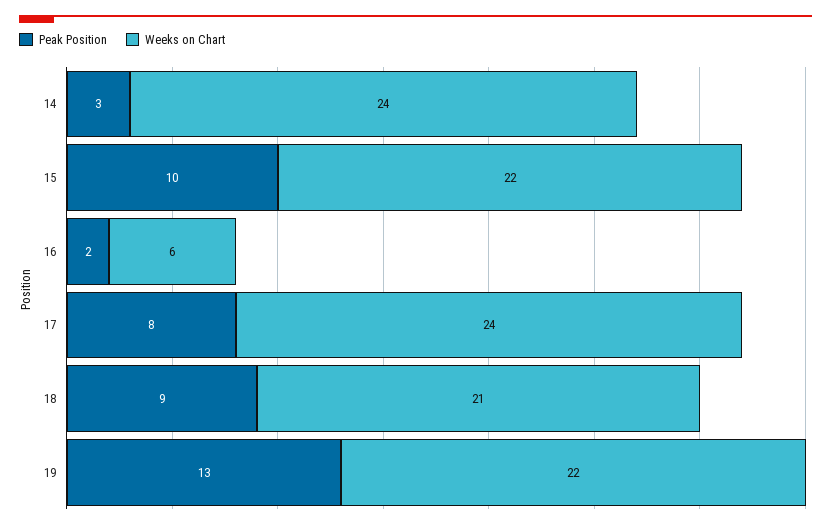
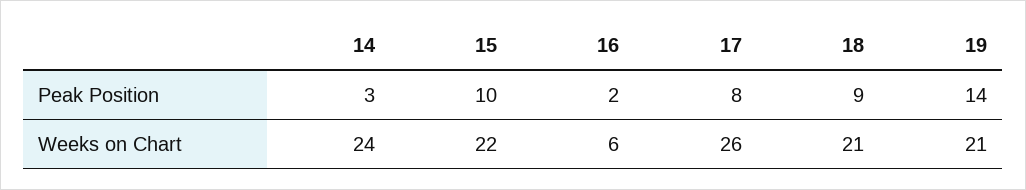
  {
    "Peak Position": {
      "14": 3,
      "15": 10,
      "16": 2,
      "17": 8,
      "18": 9,
-     "19": 13
+     "19": 14
    },
    "Weeks on Chart": {
      "14": 24,
      "15": 22,
      "16": 6,
-     "17": 24,
+     "17": 26,
      "18": 21,
-     "19": 22
+     "19": 21
    }
  }

